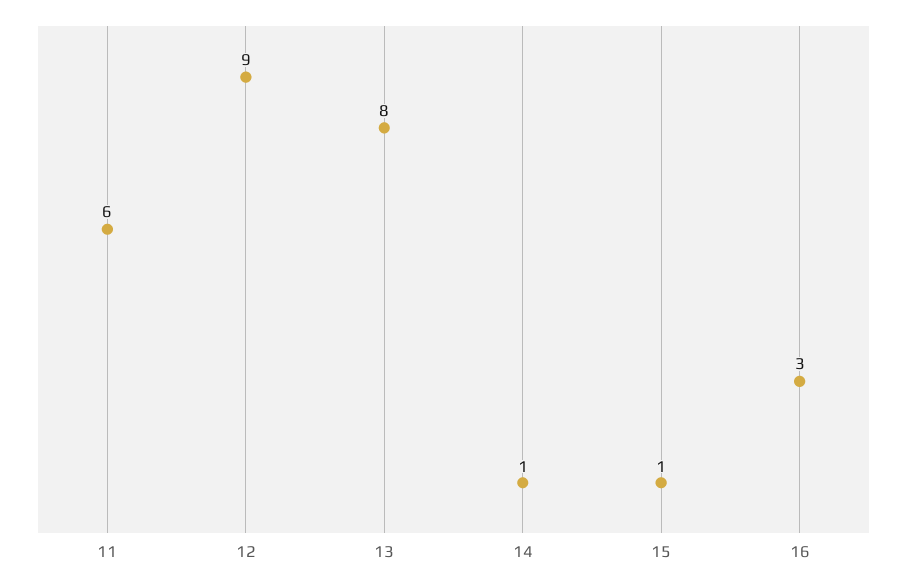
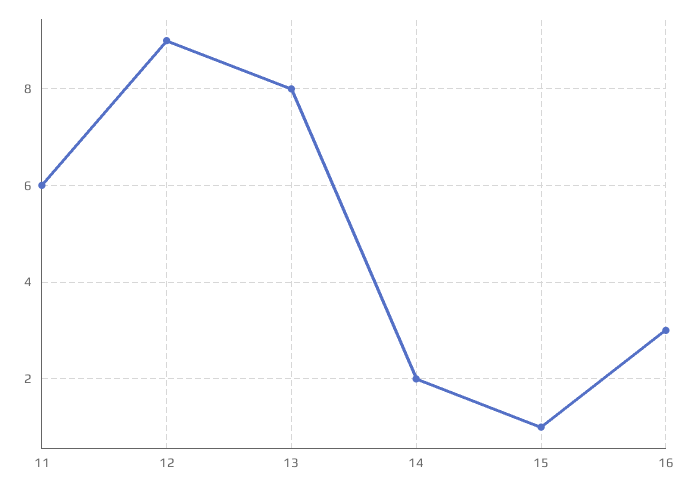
  {
    "11": 6,
    "12": 9,
    "13": 8,
-   "14": 1,
+   "14": 2,
    "15": 1,
    "16": 3
  }

